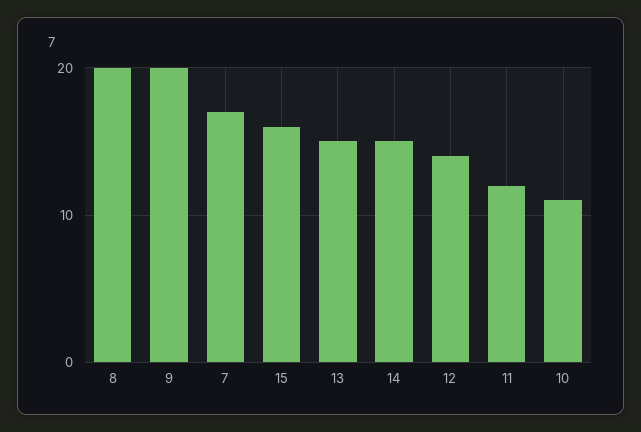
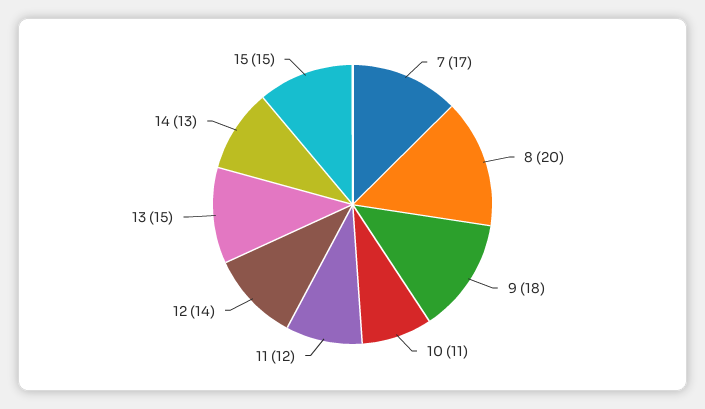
  {
    "8": 20,
-   "9": 20,
+   "9": 18,
    "7": 17,
-   "15": 16,
+   "15": 15,
    "13": 15,
-   "14": 15,
+   "14": 13,
    "12": 14,
    "11": 12,
    "10": 11
  }

